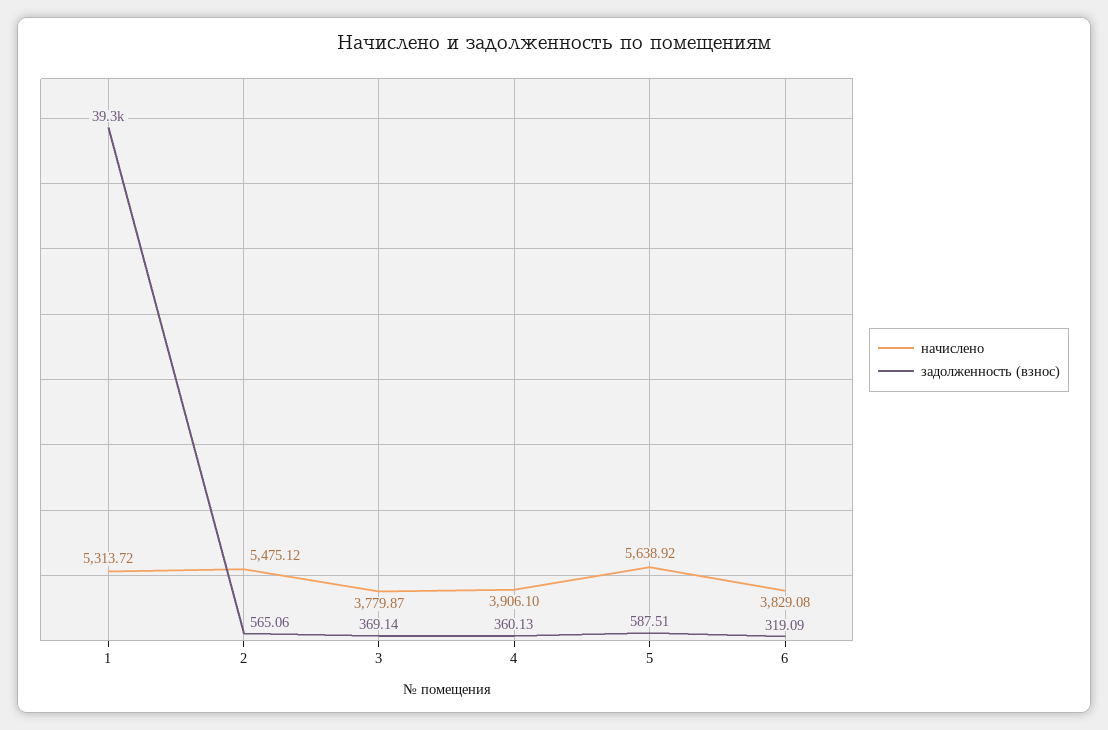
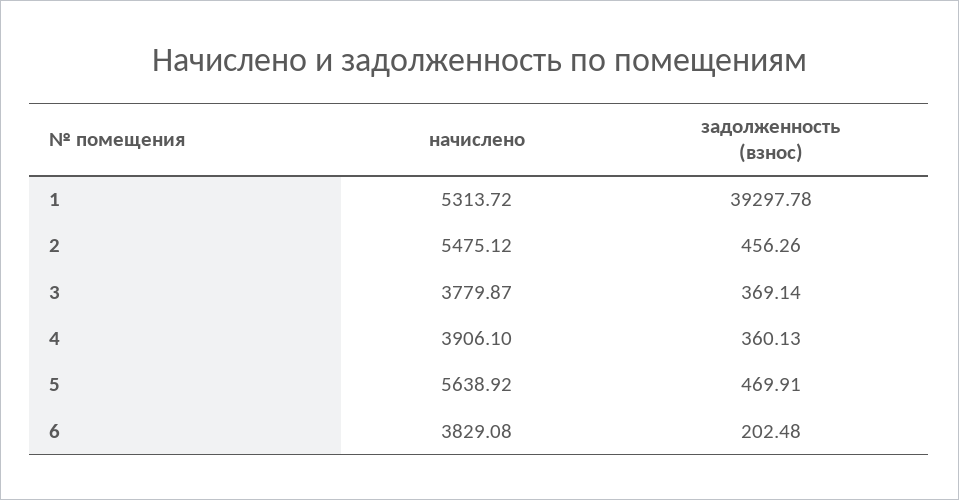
  {
    "начислено": {
      "1": 5313.72,
      "2": 5475.12,
      "3": 3779.87,
      "4": 3906.1,
      "5": 5638.92,
      "6": 3829.08
    },
    "задолженность (взнос)": {
      "1": 39297.78,
-     "2": 565.06,
+     "2": 456.26,
      "3": 369.14,
      "4": 360.13,
-     "5": 587.51,
+     "5": 469.91,
-     "6": 319.09
+     "6": 202.48
    }
  }

